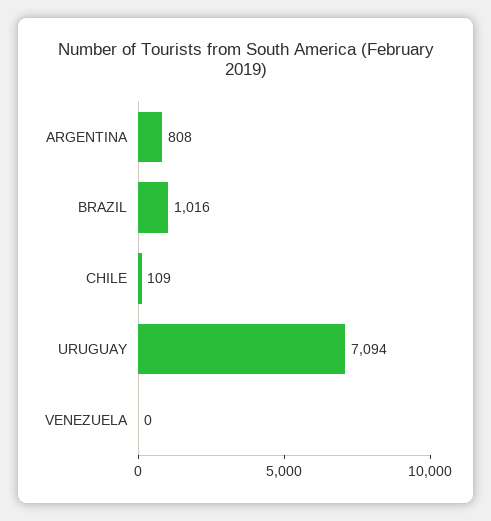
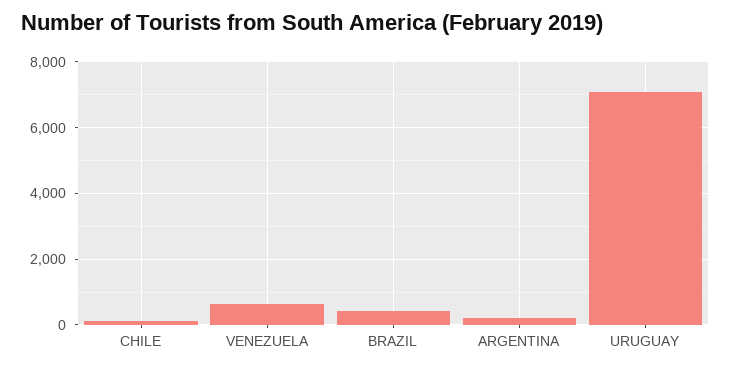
  {
-   "ARGENTINA": 808,
+   "ARGENTINA": 200,
-   "BRAZIL": 1016,
+   "BRAZIL": 400,
    "CHILE": 109,
    "URUGUAY": 7094,
-   "VENEZUELA": 0
+   "VENEZUELA": 600
  }

